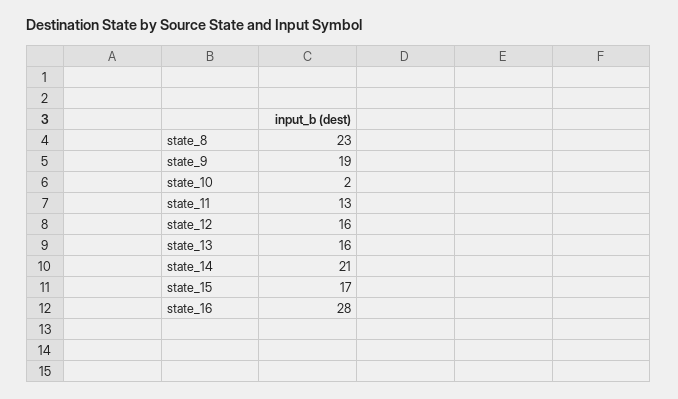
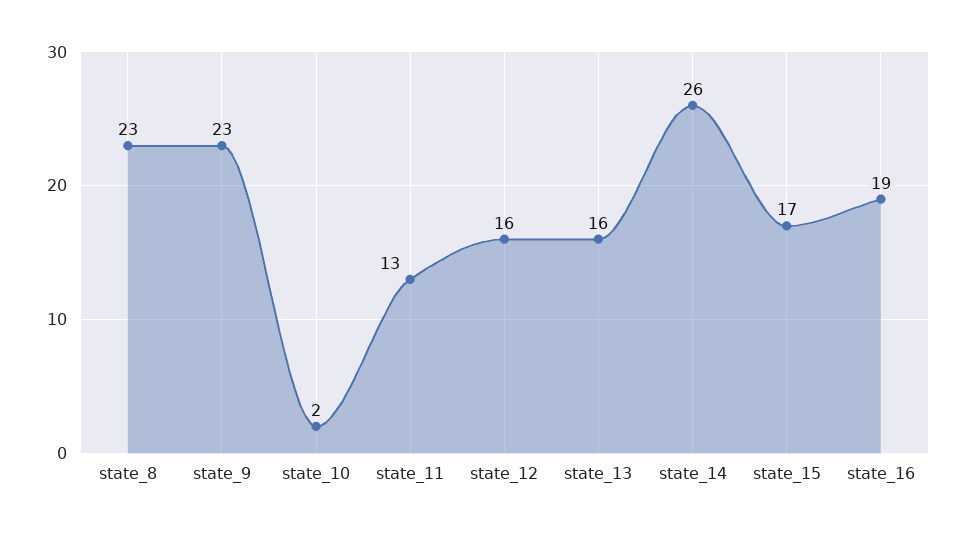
  {
    "state_8": 23,
-   "state_9": 19,
+   "state_9": 23,
    "state_10": 2,
    "state_11": 13,
    "state_12": 16,
    "state_13": 16,
-   "state_14": 21,
+   "state_14": 26,
    "state_15": 17,
-   "state_16": 28
+   "state_16": 19
  }

